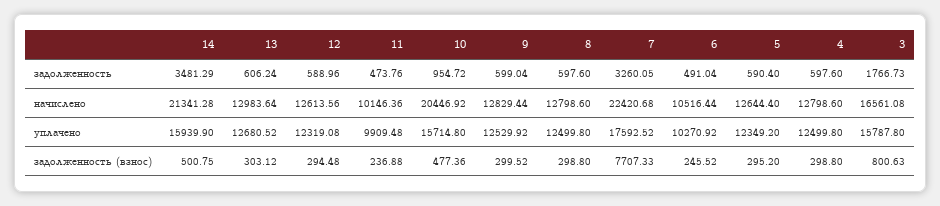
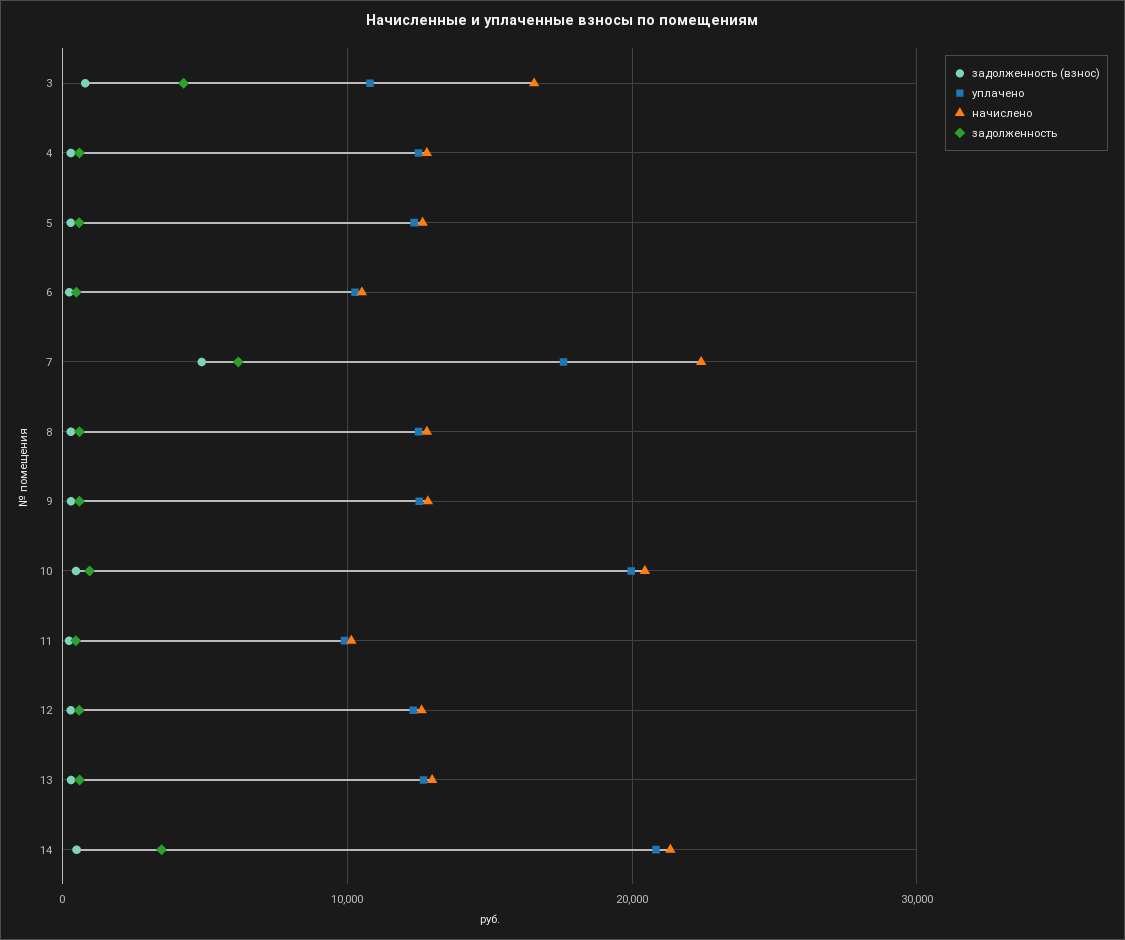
  {
    "задолженность": {
      "14": 3481.29,
      "13": 606.24,
      "12": 588.96,
      "11": 473.76,
      "10": 954.72,
      "9": 599.04,
      "8": 597.6,
-     "7": 3260.05,
+     "7": 6000,
      "6": 491.04,
      "5": 590.4,
      "4": 597.6,
-     "3": 1766.73
+     "3": 4000
    },
    "начислено": {
      "14": 21341.28,
      "13": 12983.64,
      "12": 12613.56,
      "11": 10146.36,
      "10": 20446.92,
      "9": 12829.44,
      "8": 12798.6,
      "7": 22420.68,
      "6": 10516.44,
      "5": 12644.4,
      "4": 12798.6,
      "3": 16561.08
    },
    "уплачено": {
-     "14": 15939.9,
+     "14": 21000,
      "13": 12680.52,
      "12": 12319.08,
      "11": 9909.48,
-     "10": 15714.8,
+     "10": 20000,
      "9": 12529.92,
      "8": 12499.8,
      "7": 17592.52,
      "6": 10270.92,
      "5": 12349.2,
      "4": 12499.8,
-     "3": 15787.8
+     "3": 11000
    },
    "задолженность (взнос)": {
      "14": 500.75,
      "13": 303.12,
      "12": 294.48,
      "11": 236.88,
      "10": 477.36,
      "9": 299.52,
      "8": 298.8,
-     "7": 7707.33,
+     "7": 5000,
      "6": 245.52,
      "5": 295.2,
      "4": 298.8,
      "3": 800.63
    }
  }

